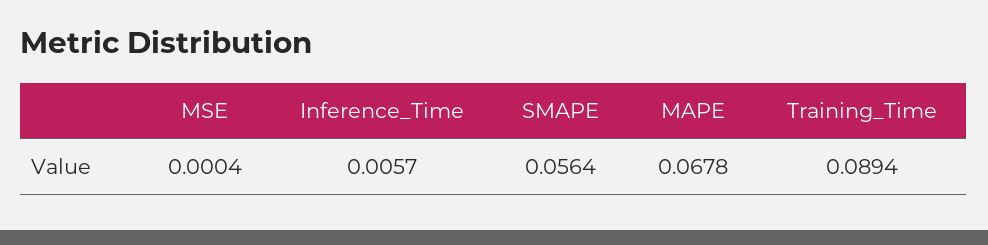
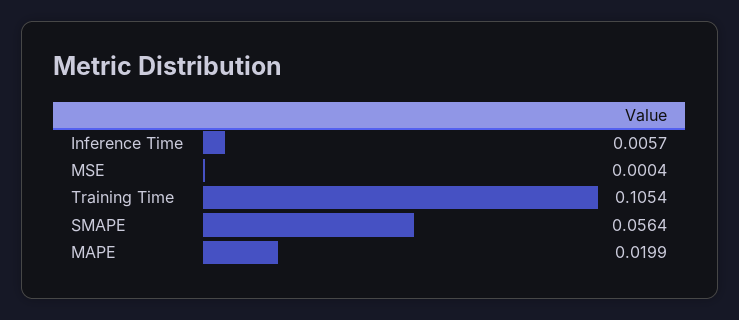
  {
    "MSE": 0.0004,
    "Inference_Time": 0.0057,
    "SMAPE": 0.0564,
-   "MAPE": 0.0678,
+   "MAPE": 0.0199,
-   "Training_Time": 0.0894
+   "Training_Time": 0.1054
  }

